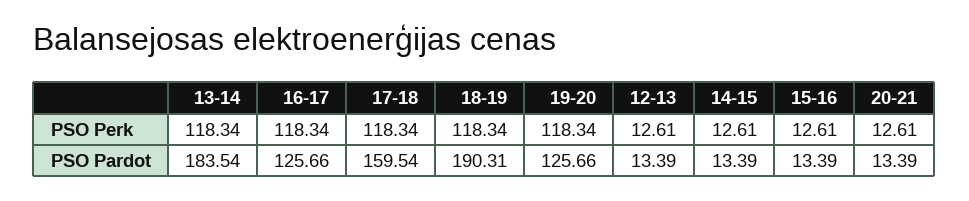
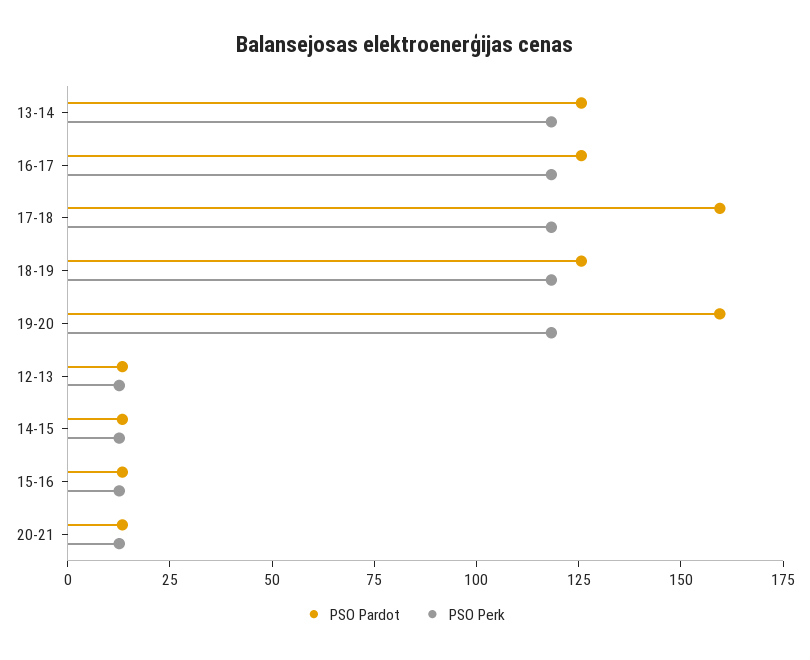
  {
    "PSO Perk": {
      "13-14": 118.34,
      "16-17": 118.34,
      "17-18": 118.34,
      "18-19": 118.34,
      "19-20": 118.34,
      "12-13": 12.61,
      "14-15": 12.61,
      "15-16": 12.61,
      "20-21": 12.61
    },
    "PSO Pardot": {
-     "13-14": 183.54,
+     "13-14": 125,
      "16-17": 125.66,
      "17-18": 159.54,
-     "18-19": 190.31,
+     "18-19": 125,
-     "19-20": 125.66,
+     "19-20": 160,
      "12-13": 13.39,
      "14-15": 13.39,
      "15-16": 13.39,
      "20-21": 13.39
    }
  }

